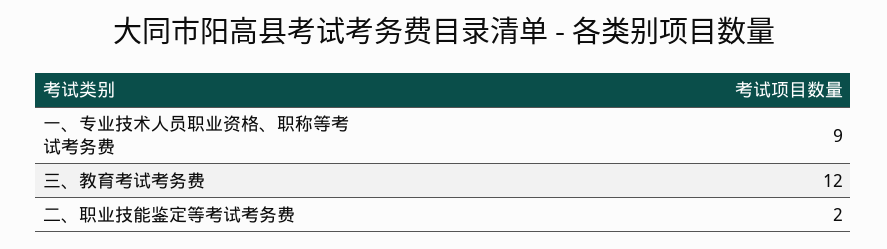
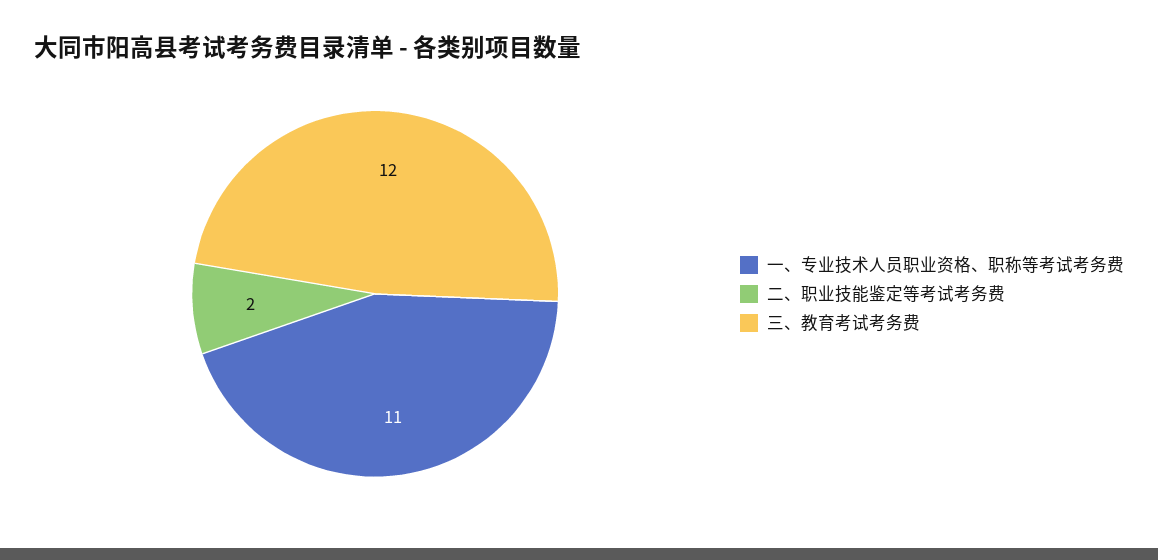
  {
-   "一、专业技术人员职业资格、职称等考试考务费": 9,
+   "一、专业技术人员职业资格、职称等考试考务费": 11,
    "三、教育考试考务费": 12,
    "二、职业技能鉴定等考试考务费": 2
  }

